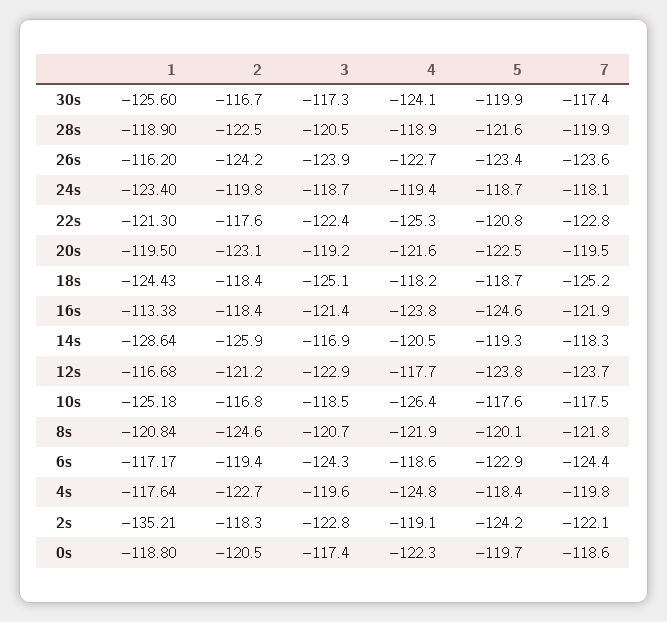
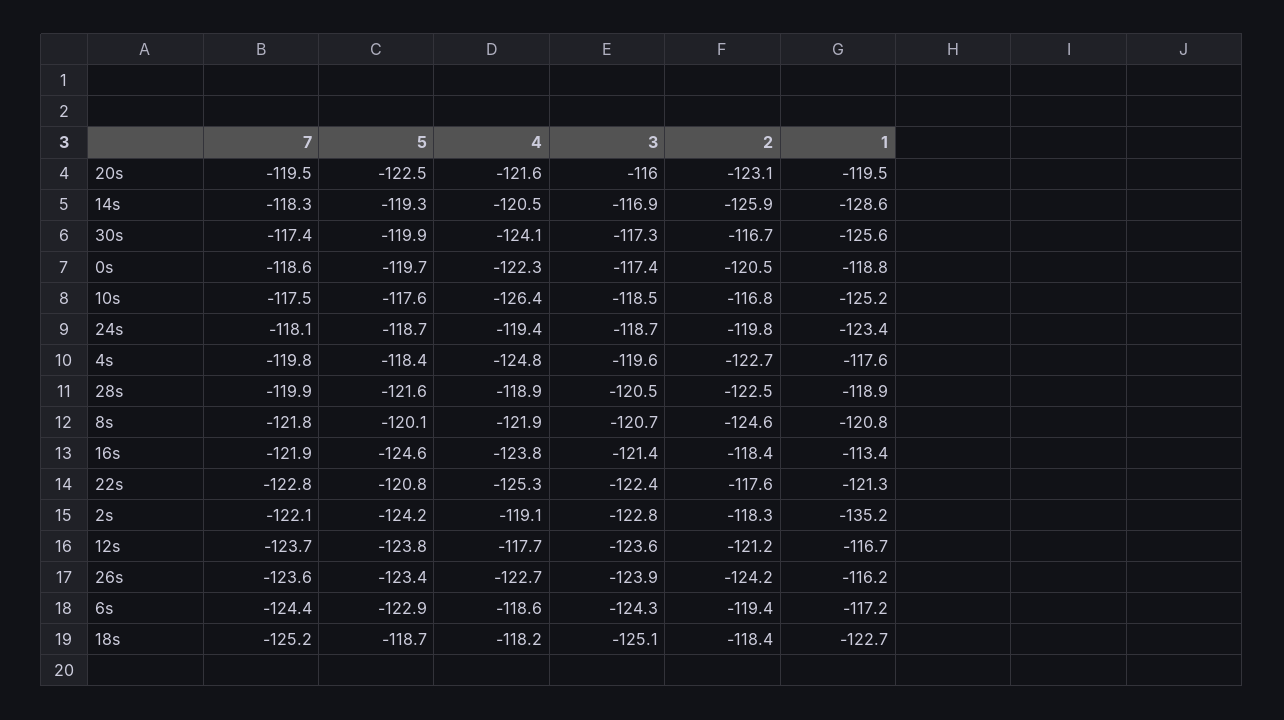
  {
    "1": {
      "30s": -125.6,
      "28s": -118.9,
      "26s": -116.2,
      "24s": -123.4,
      "22s": -121.3,
      "20s": -119.5,
-     "18s": -124.43,
+     "18s": -122.7,
      "16s": -113.38,
      "14s": -128.64,
      "12s": -116.68,
      "10s": -125.18,
      "8s": -120.84,
      "6s": -117.17,
      "4s": -117.64,
      "2s": -135.21,
      "0s": -118.8
    },
    "2": {
      "30s": -116.7,
      "28s": -122.5,
      "26s": -124.2,
      "24s": -119.8,
      "22s": -117.6,
      "20s": -123.1,
      "18s": -118.4,
      "16s": -118.4,
      "14s": -125.9,
      "12s": -121.2,
      "10s": -116.8,
      "8s": -124.6,
      "6s": -119.4,
      "4s": -122.7,
      "2s": -118.3,
      "0s": -120.5
    },
    "3": {
      "30s": -117.3,
      "28s": -120.5,
      "26s": -123.9,
      "24s": -118.7,
      "22s": -122.4,
-     "20s": -119.2,
+     "20s": -116,
      "18s": -125.1,
      "16s": -121.4,
      "14s": -116.9,
-     "12s": -122.9,
+     "12s": -123.6,
      "10s": -118.5,
      "8s": -120.7,
      "6s": -124.3,
      "4s": -119.6,
      "2s": -122.8,
      "0s": -117.4
    },
    "4": {
      "30s": -124.1,
      "28s": -118.9,
      "26s": -122.7,
      "24s": -119.4,
      "22s": -125.3,
      "20s": -121.6,
      "18s": -118.2,
      "16s": -123.8,
      "14s": -120.5,
      "12s": -117.7,
      "10s": -126.4,
      "8s": -121.9,
      "6s": -118.6,
      "4s": -124.8,
      "2s": -119.1,
      "0s": -122.3
    },
    "5": {
      "30s": -119.9,
      "28s": -121.6,
      "26s": -123.4,
      "24s": -118.7,
      "22s": -120.8,
      "20s": -122.5,
      "18s": -118.7,
      "16s": -124.6,
      "14s": -119.3,
      "12s": -123.8,
      "10s": -117.6,
      "8s": -120.1,
      "6s": -122.9,
      "4s": -118.4,
      "2s": -124.2,
      "0s": -119.7
    },
    "7": {
      "30s": -117.4,
      "28s": -119.9,
      "26s": -123.6,
      "24s": -118.1,
      "22s": -122.8,
      "20s": -119.5,
      "18s": -125.2,
      "16s": -121.9,
      "14s": -118.3,
      "12s": -123.7,
      "10s": -117.5,
      "8s": -121.8,
      "6s": -124.4,
      "4s": -119.8,
      "2s": -122.1,
      "0s": -118.6
    }
  }

